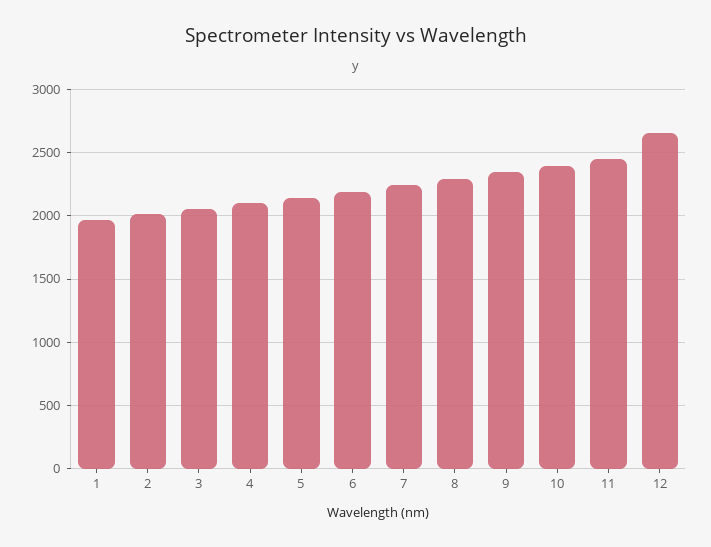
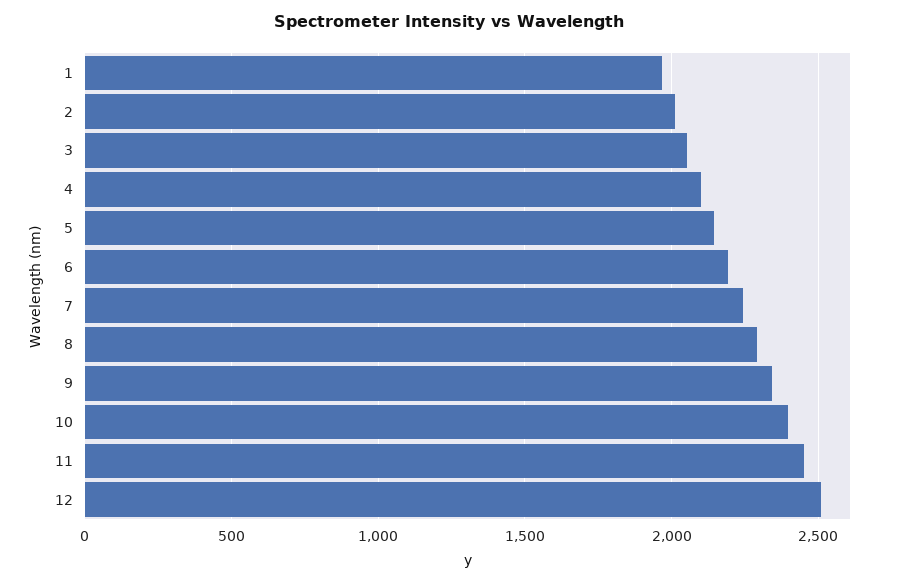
  {
    "1": 1950,
    "2": 2000,
    "3": 2050,
    "4": 2100,
    "5": 2150,
    "6": 2200,
    "7": 2250,
    "8": 2300,
    "9": 2350,
    "10": 2400,
    "11": 2450,
-   "12": 2650
+   "12": 2500
  }

